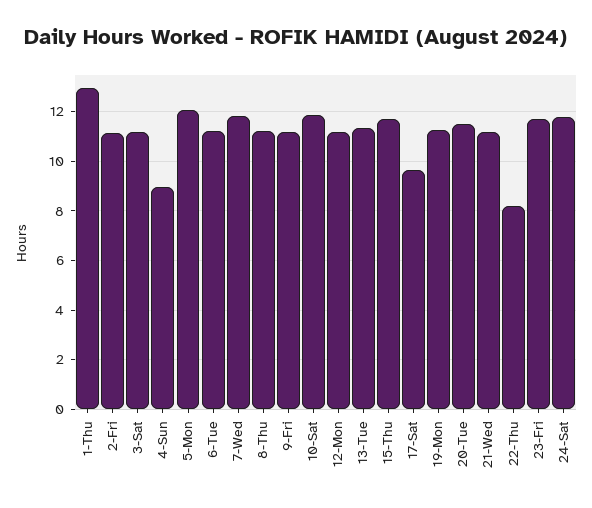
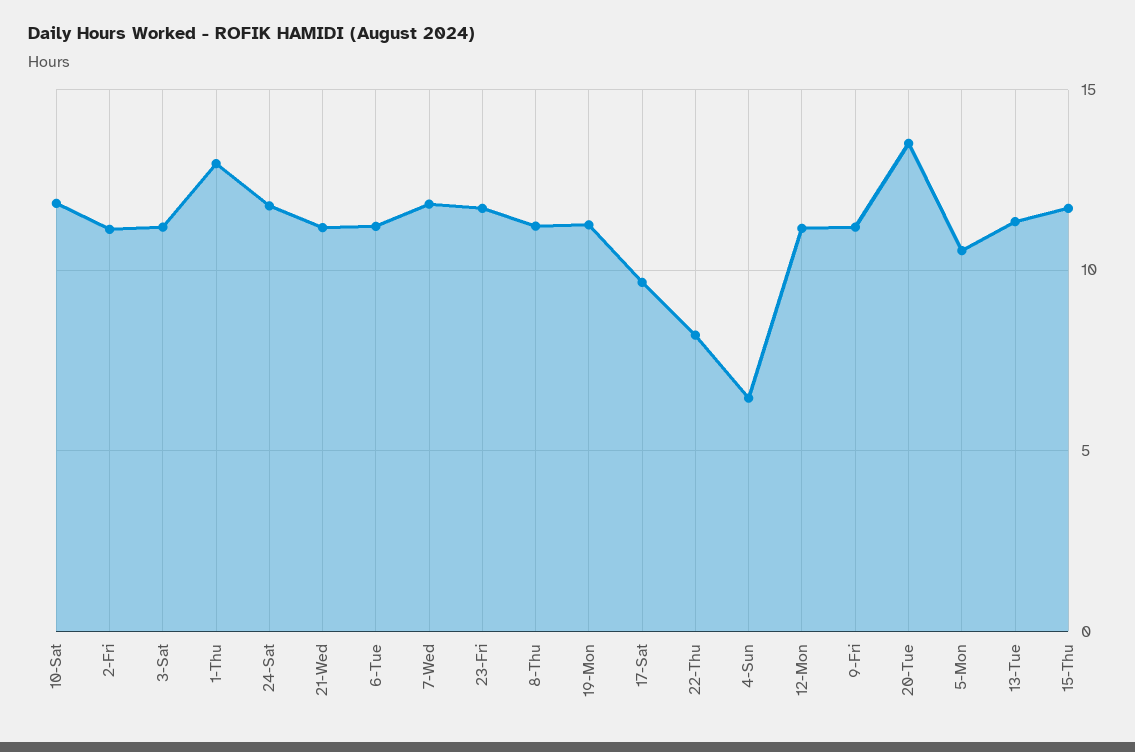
  {
    "1-Thu": 13,
    "2-Fri": 11.25,
    "3-Sat": 11.25,
-   "4-Sun": 9,
+   "4-Sun": 6.5,
-   "5-Mon": 12,
+   "5-Mon": 10.5,
    "6-Tue": 11.25,
    "7-Wed": 11.75,
    "8-Thu": 11.25,
    "9-Fri": 11.25,
    "10-Sat": 11.75,
    "12-Mon": 11.25,
    "13-Tue": 11.25,
    "15-Thu": 11.75,
    "17-Sat": 9.75,
    "19-Mon": 11.25,
-   "20-Tue": 11.5,
+   "20-Tue": 13.5,
    "21-Wed": 11.25,
    "22-Thu": 8.25,
    "23-Fri": 11.75,
    "24-Sat": 11.75
  }

